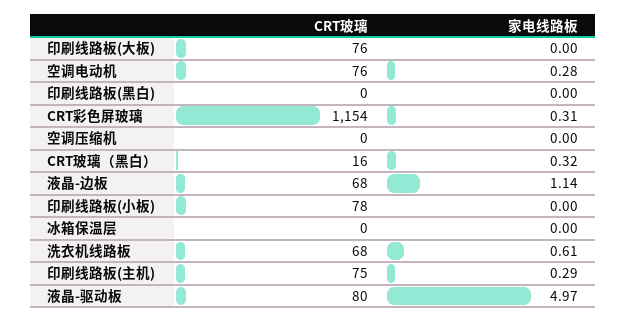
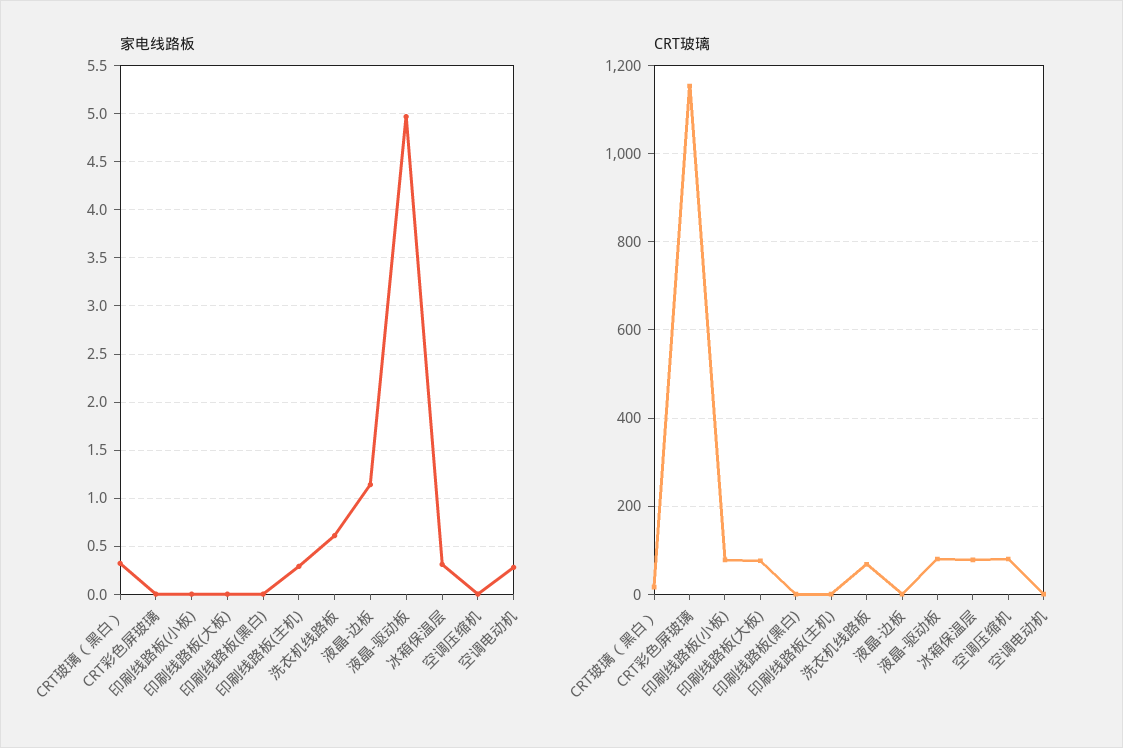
  {
    "CRT玻璃": {
      "印刷线路板(大板)": 76,
-     "空调电动机": 76,
+     "空调电动机": 0,
      "印刷线路板(黑白)": 0,
      "CRT彩色屏玻璃": 1154,
-     "空调压缩机": 0,
+     "空调压缩机": 80,
      "CRT玻璃（黑白）": 16,
-     "液晶-边板": 68,
+     "液晶-边板": 0,
      "印刷线路板(小板)": 78,
-     "冰箱保温层": 0,
+     "冰箱保温层": 80,
      "洗衣机线路板": 68,
-     "印刷线路板(主机)": 75,
+     "印刷线路板(主机)": 0,
      "液晶-驱动板": 80
    },
    "家电线路板": {
      "印刷线路板(大板)": 0,
      "空调电动机": 0.28,
      "印刷线路板(黑白)": 0,
-     "CRT彩色屏玻璃": 0.31,
+     "CRT彩色屏玻璃": 0,
      "空调压缩机": 0,
      "CRT玻璃（黑白）": 0.32,
      "液晶-边板": 1.14,
      "印刷线路板(小板)": 0,
-     "冰箱保温层": 0,
+     "冰箱保温层": 0.3,
      "洗衣机线路板": 0.61,
      "印刷线路板(主机)": 0.29,
      "液晶-驱动板": 4.97
    }
  }

